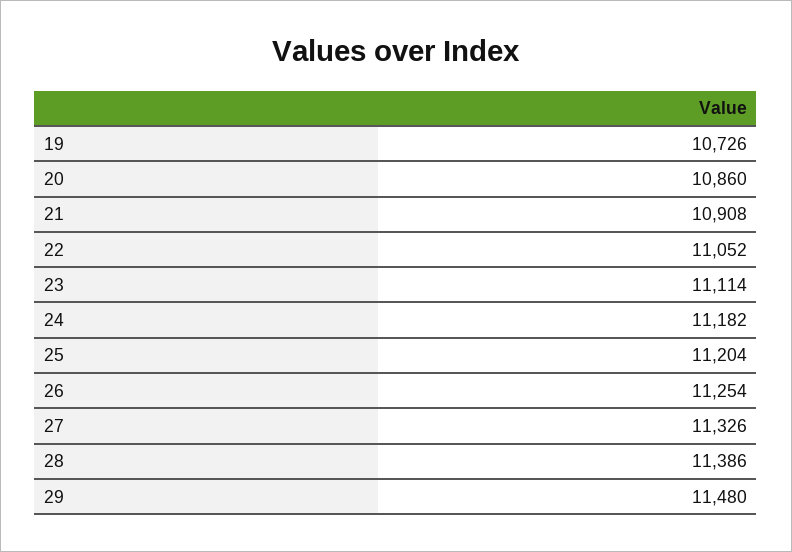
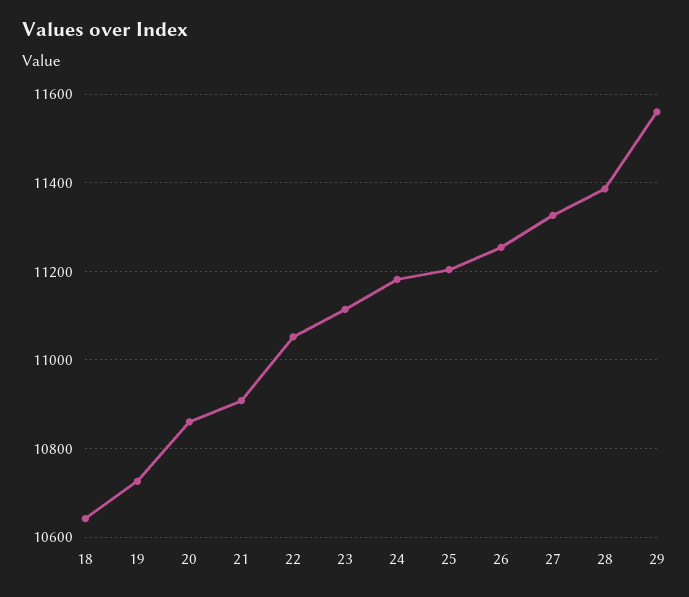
  {
    "19": 10726,
    "20": 10860,
    "21": 10908,
    "22": 11052,
    "23": 11114,
    "24": 11182,
    "25": 11204,
    "26": 11254,
    "27": 11326,
    "28": 11386,
-   "29": 11480
+   "29": 11560,
+   "18": 10640
  }

